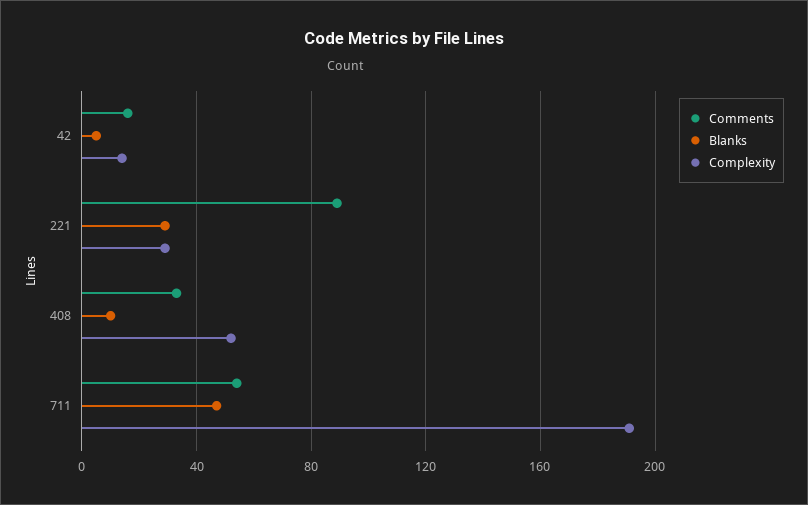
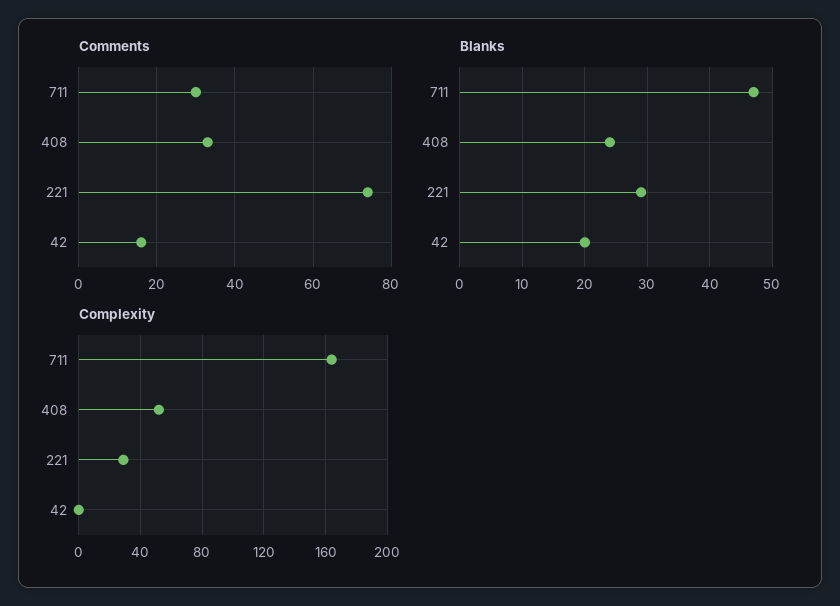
  {
    "Comments": {
      "42": 15,
-     "221": 90,
+     "221": 75,
      "408": 35,
-     "711": 55
+     "711": 30
    },
    "Blanks": {
-     "42": 5,
+     "42": 20,
      "221": 29,
-     "408": 10,
+     "408": 24,
      "711": 47
    },
    "Complexity": {
-     "42": 15,
+     "42": 0,
      "221": 30,
      "408": 50,
-     "711": 190
+     "711": 165
    }
  }

